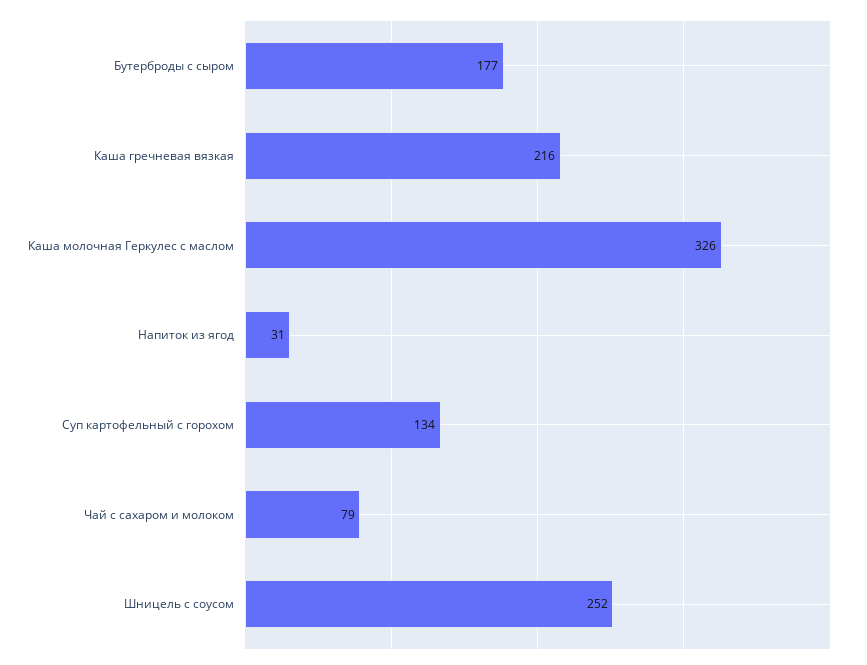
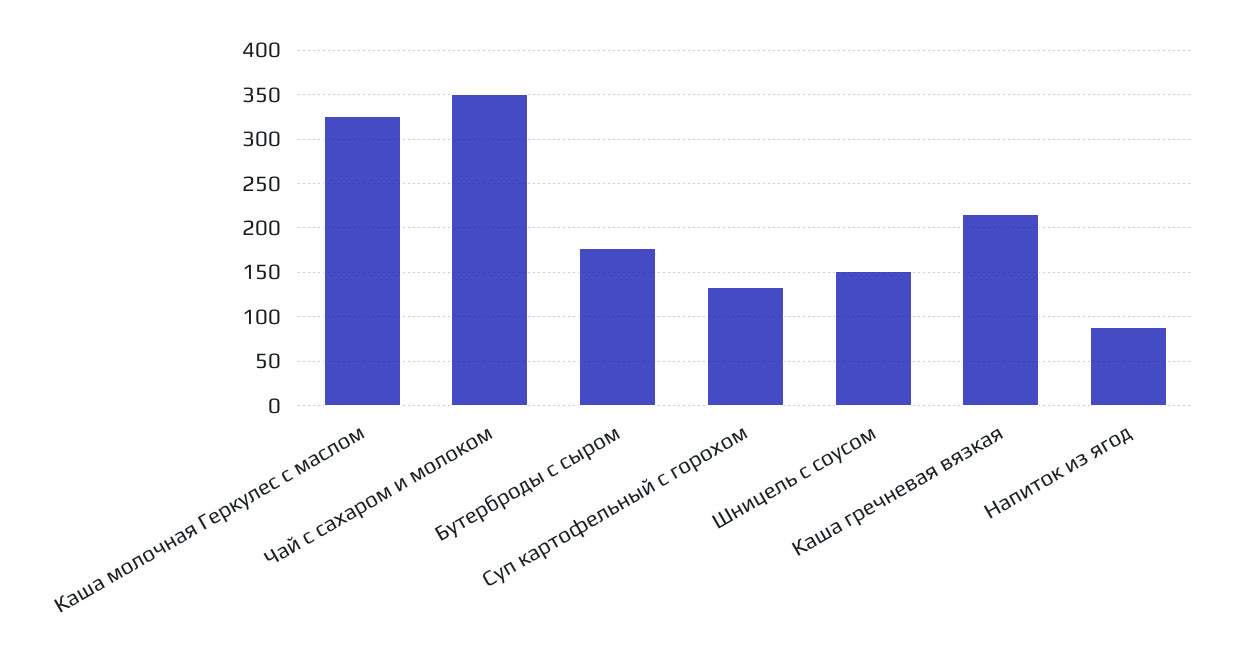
  {
    "Бутерброды с сыром": 177,
    "Каша гречневая вязкая": 216,
    "Каша молочная Геркулес с маслом": 326,
-   "Напиток из ягод": 31,
+   "Напиток из ягод": 90,
    "Суп картофельный с горохом": 134,
-   "Чай с сахаром и молоком": 79,
+   "Чай с сахаром и молоком": 350,
-   "Шницель с соусом": 252
+   "Шницель с соусом": 150
  }

